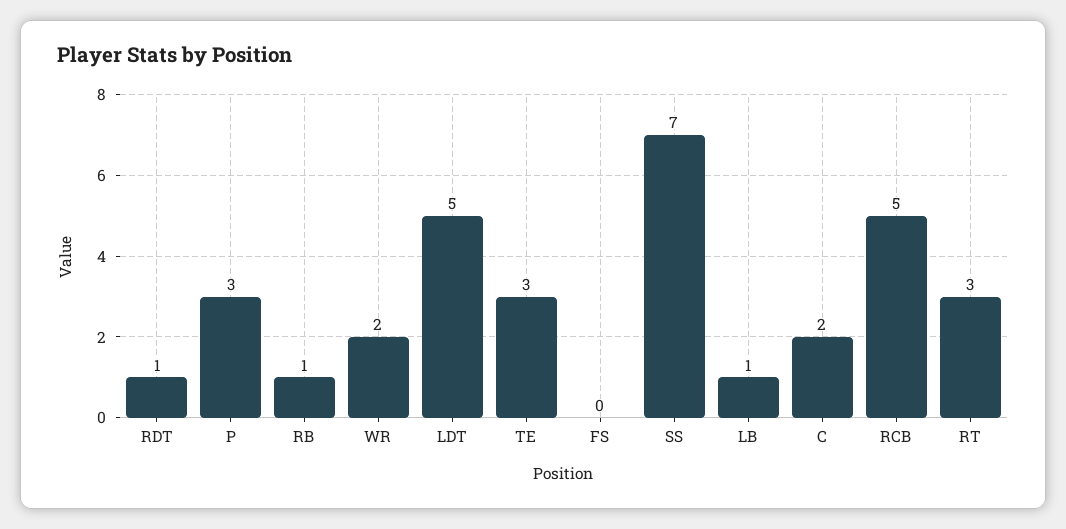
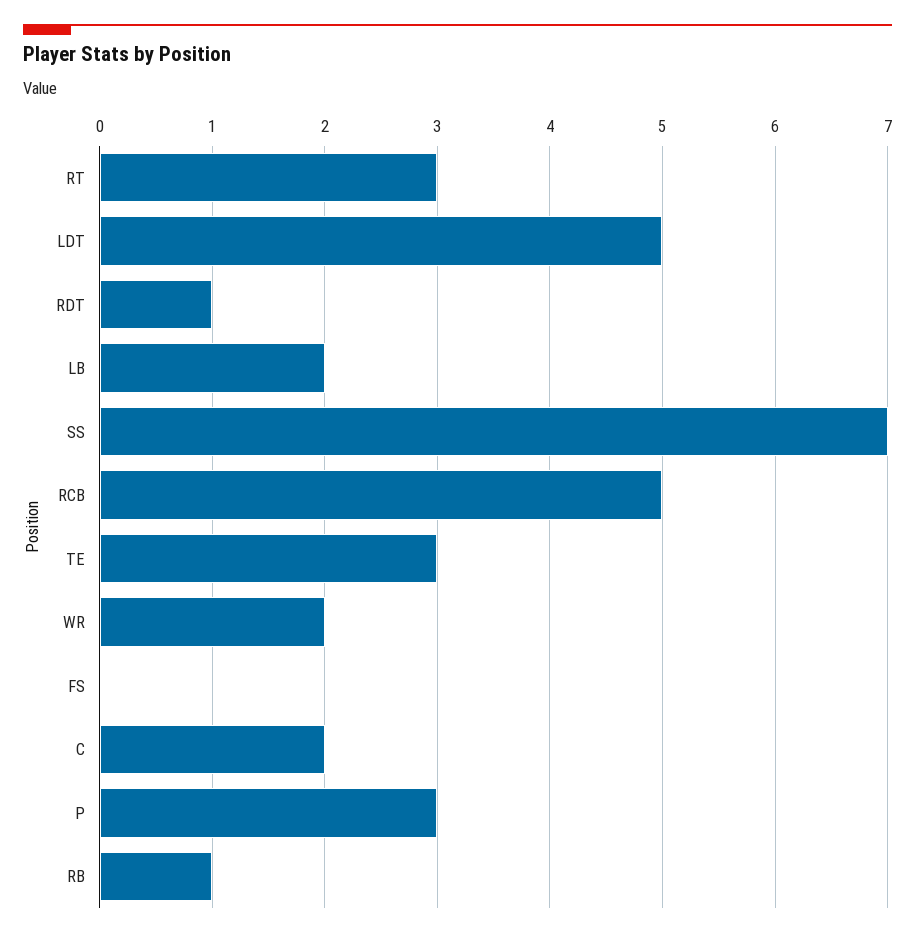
  {
    "RDT": 1,
    "P": 3,
    "RB": 1,
    "WR": 2,
    "LDT": 5,
    "TE": 3,
    "FS": 0,
    "SS": 7,
-   "LB": 1,
+   "LB": 2,
    "C": 2,
    "RCB": 5,
    "RT": 3
  }

